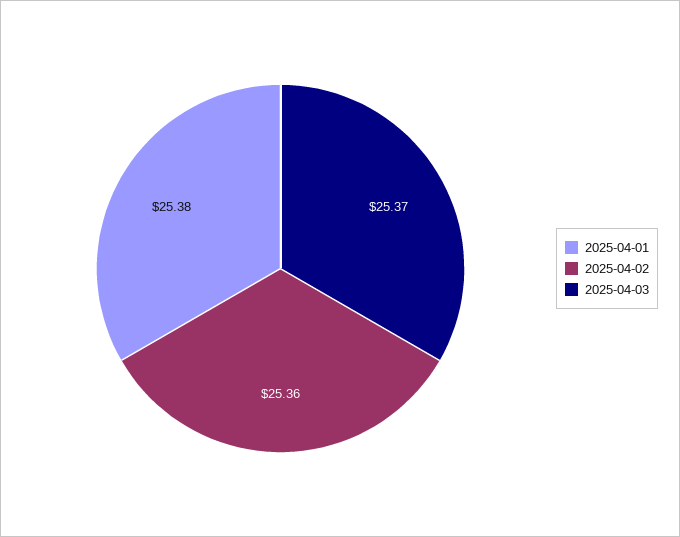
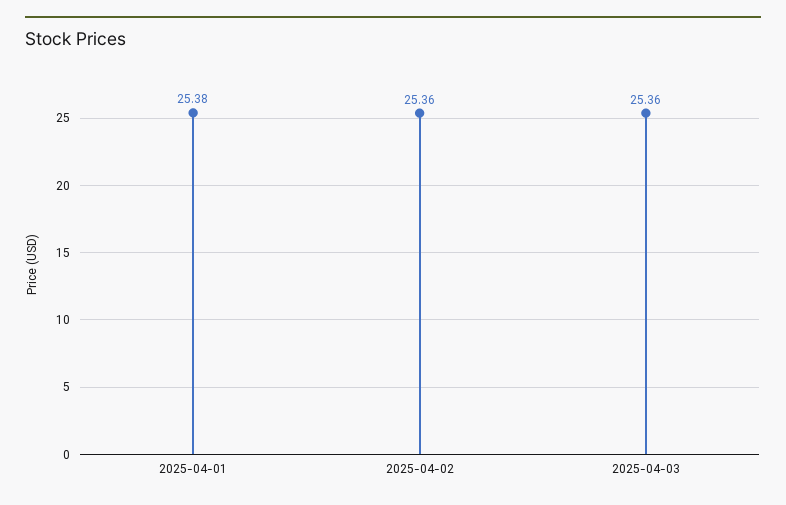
  {
    "2025-04-01": 25.38,
    "2025-04-02": 25.36,
-   "2025-04-03": 25.37
+   "2025-04-03": 25.36
  }

